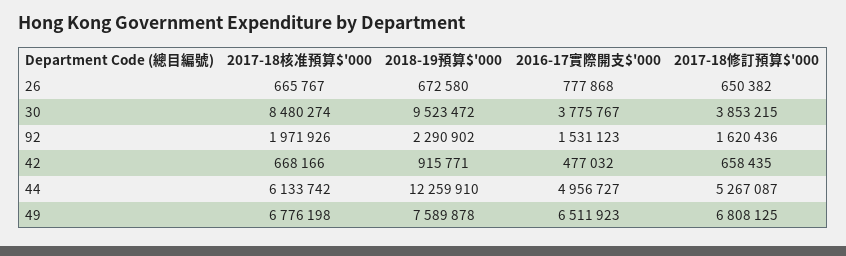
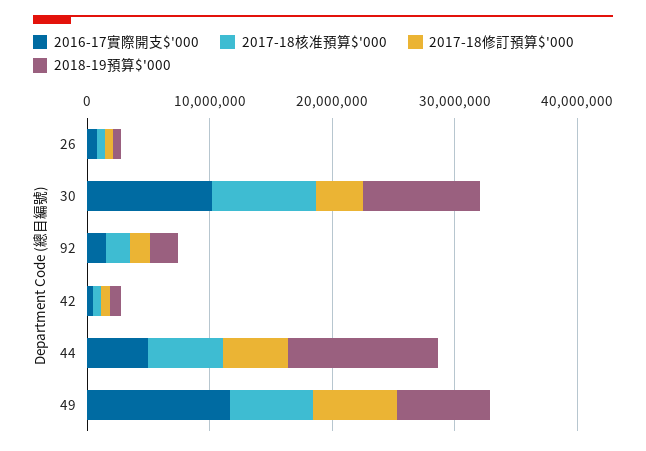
  {
    "2017-18核准預算$'000": {
      "26": 665767,
      "30": 8480274,
      "92": 1971926,
      "42": 668166,
      "44": 6133742,
      "49": 6776198
    },
    "2018-19預算$'000": {
      "26": 672580,
      "30": 9523472,
      "92": 2290902,
      "42": 915771,
      "44": 12259910,
      "49": 7589878
    },
    "2016-17實際開支$'000": {
      "26": 777868,
-     "30": 3775767,
+     "30": 10000000,
      "92": 1531123,
      "42": 477032,
      "44": 4956727,
-     "49": 6511923
+     "49": 12000000
    },
    "2017-18修訂預算$'000": {
      "26": 650382,
      "30": 3853215,
      "92": 1620436,
      "42": 658435,
      "44": 5267087,
      "49": 6808125
    }
  }

